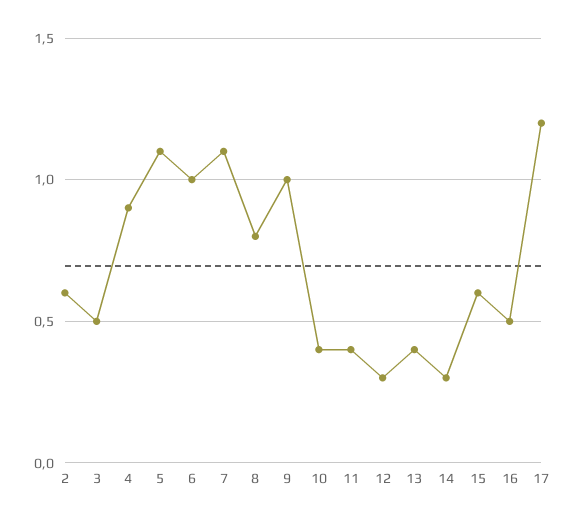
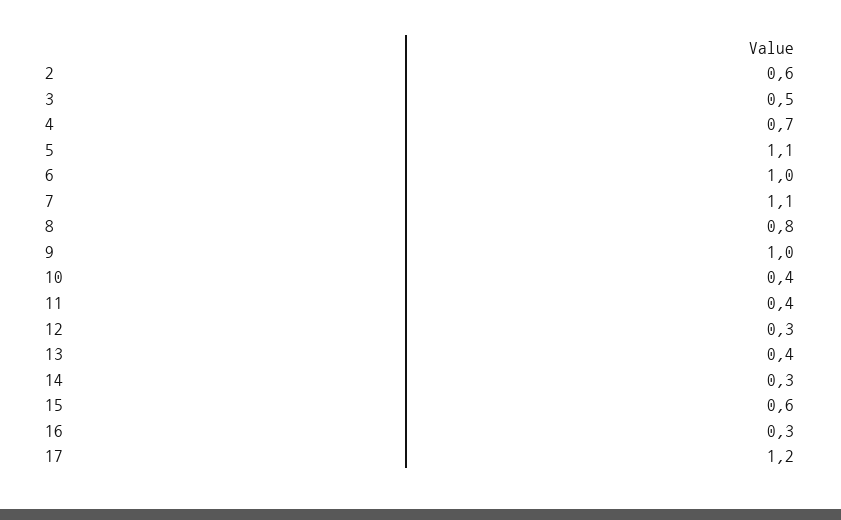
  {
    "2": 0.6,
    "3": 0.5,
-   "4": 0.9,
+   "4": 0.7,
    "5": 1.1,
    "6": 1,
    "7": 1.1,
    "8": 0.8,
    "9": 1,
    "10": 0.4,
    "11": 0.4,
    "12": 0.3,
    "13": 0.4,
    "14": 0.3,
    "15": 0.6,
-   "16": 0.5,
+   "16": 0.3,
    "17": 1.2
  }

